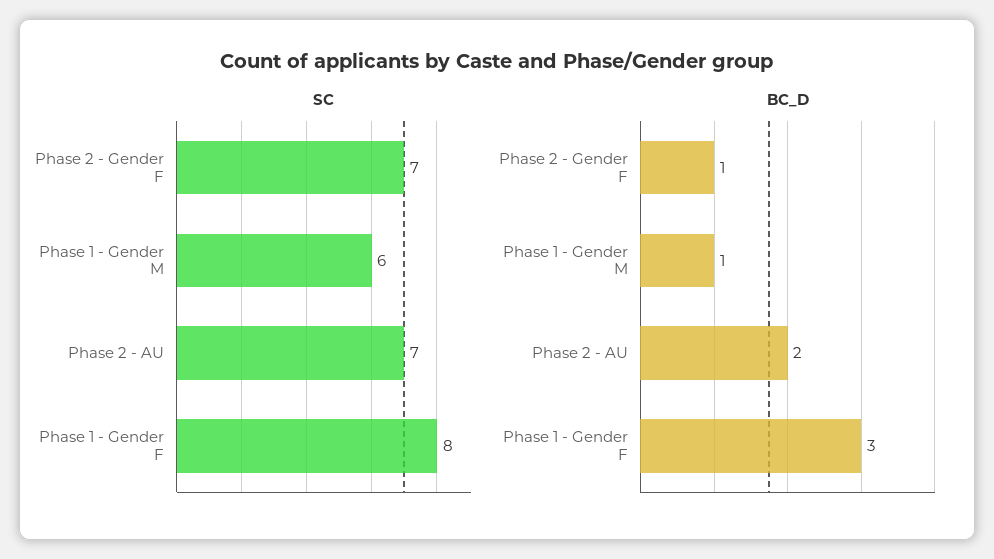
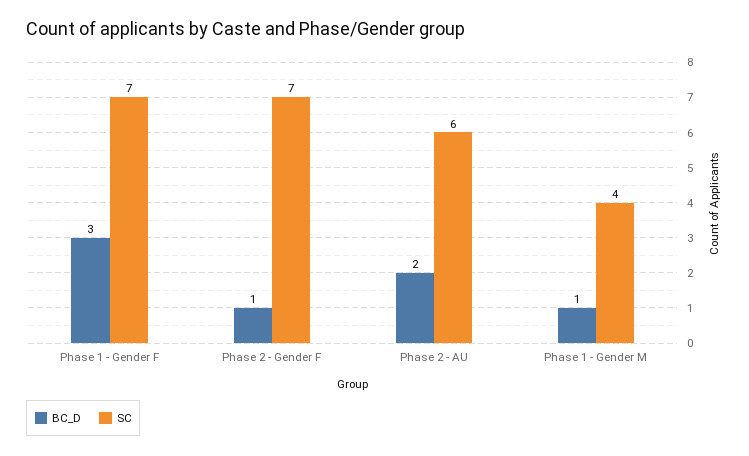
  {
    "SC": {
      "Phase 2 - Gender F": 7,
-     "Phase 1 - Gender M": 6,
+     "Phase 1 - Gender M": 4,
-     "Phase 2 - AU": 7,
+     "Phase 2 - AU": 6,
-     "Phase 1 - Gender F": 8
+     "Phase 1 - Gender F": 7
    },
    "BC_D": {
      "Phase 2 - Gender F": 1,
      "Phase 1 - Gender M": 1,
      "Phase 2 - AU": 2,
      "Phase 1 - Gender F": 3
    }
  }

